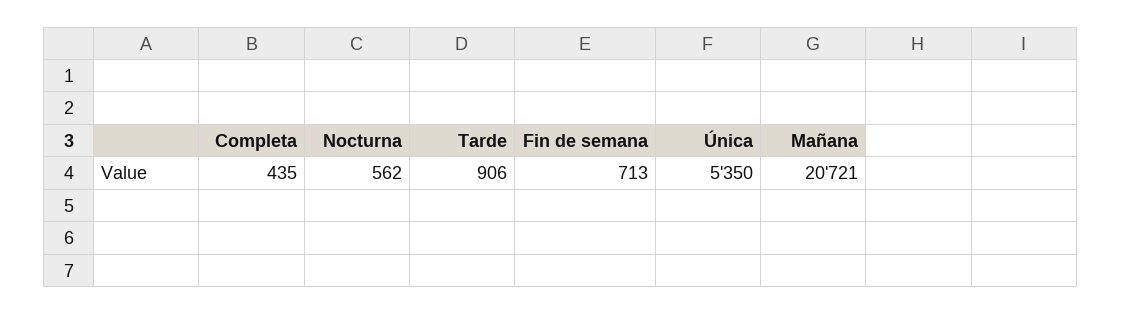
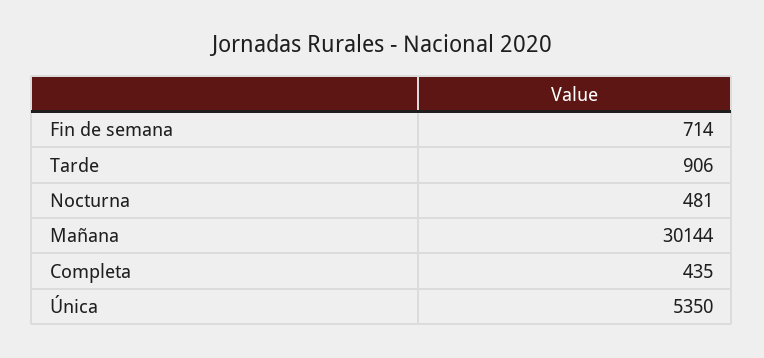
  {
    "Completa": 435,
-   "Nocturna": 562,
+   "Nocturna": 481,
    "Tarde": 906,
-   "Fin de semana": 713,
+   "Fin de semana": 714,
    "Única": 5350,
-   "Mañana": 20721
+   "Mañana": 30144
  }

